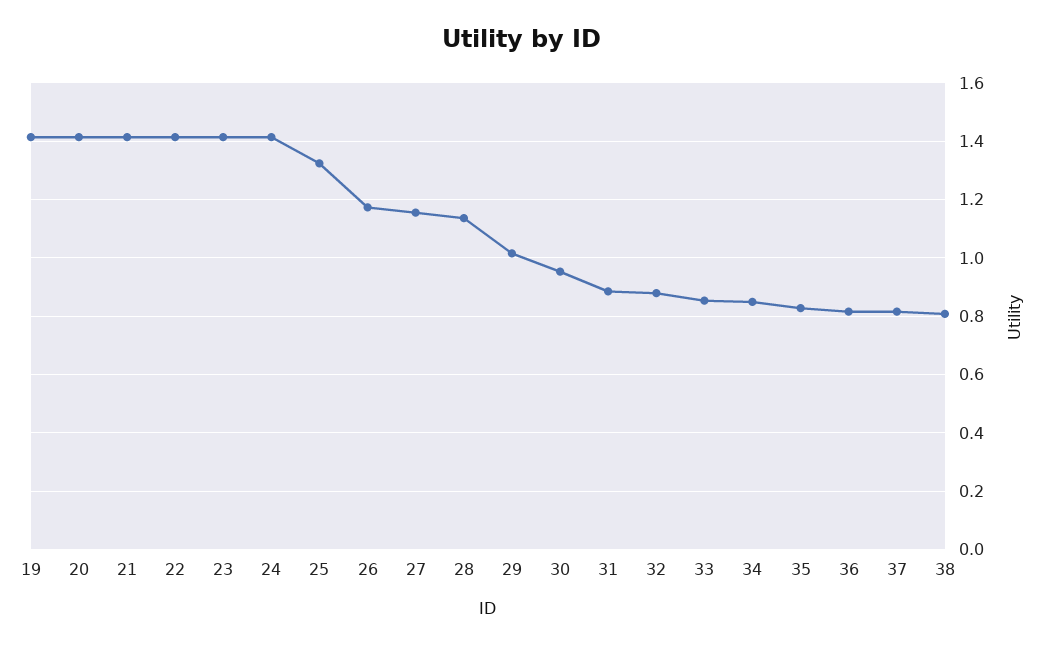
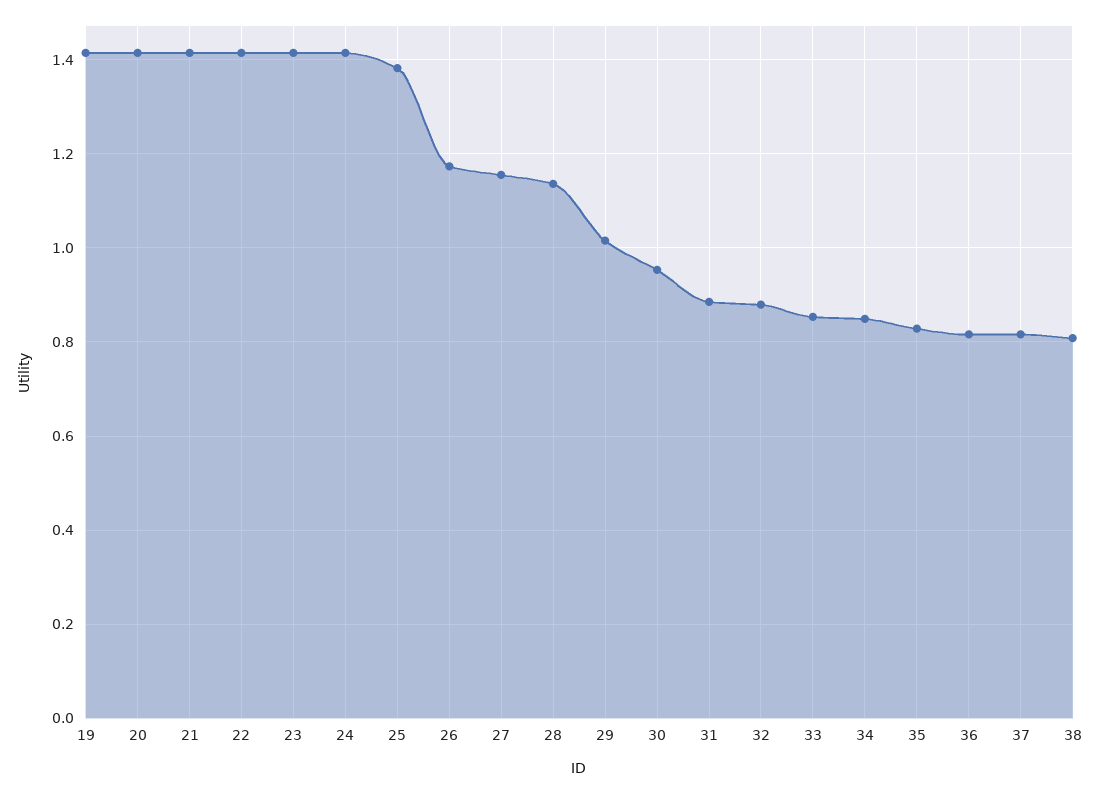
  {
    "19": 1.42,
    "20": 1.42,
    "21": 1.42,
    "22": 1.42,
    "23": 1.42,
    "24": 1.42,
-   "25": 1.325,
+   "25": 1.38,
    "26": 1.18,
    "27": 1.16,
    "28": 1.14,
    "29": 1.02,
    "30": 0.96,
    "31": 0.88,
    "32": 0.88,
    "33": 0.86,
    "34": 0.84,
    "35": 0.82,
    "36": 0.82,
    "37": 0.82,
    "38": 0.8
  }

